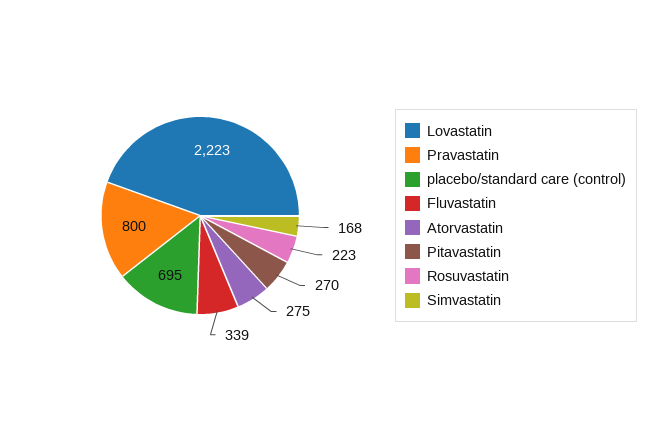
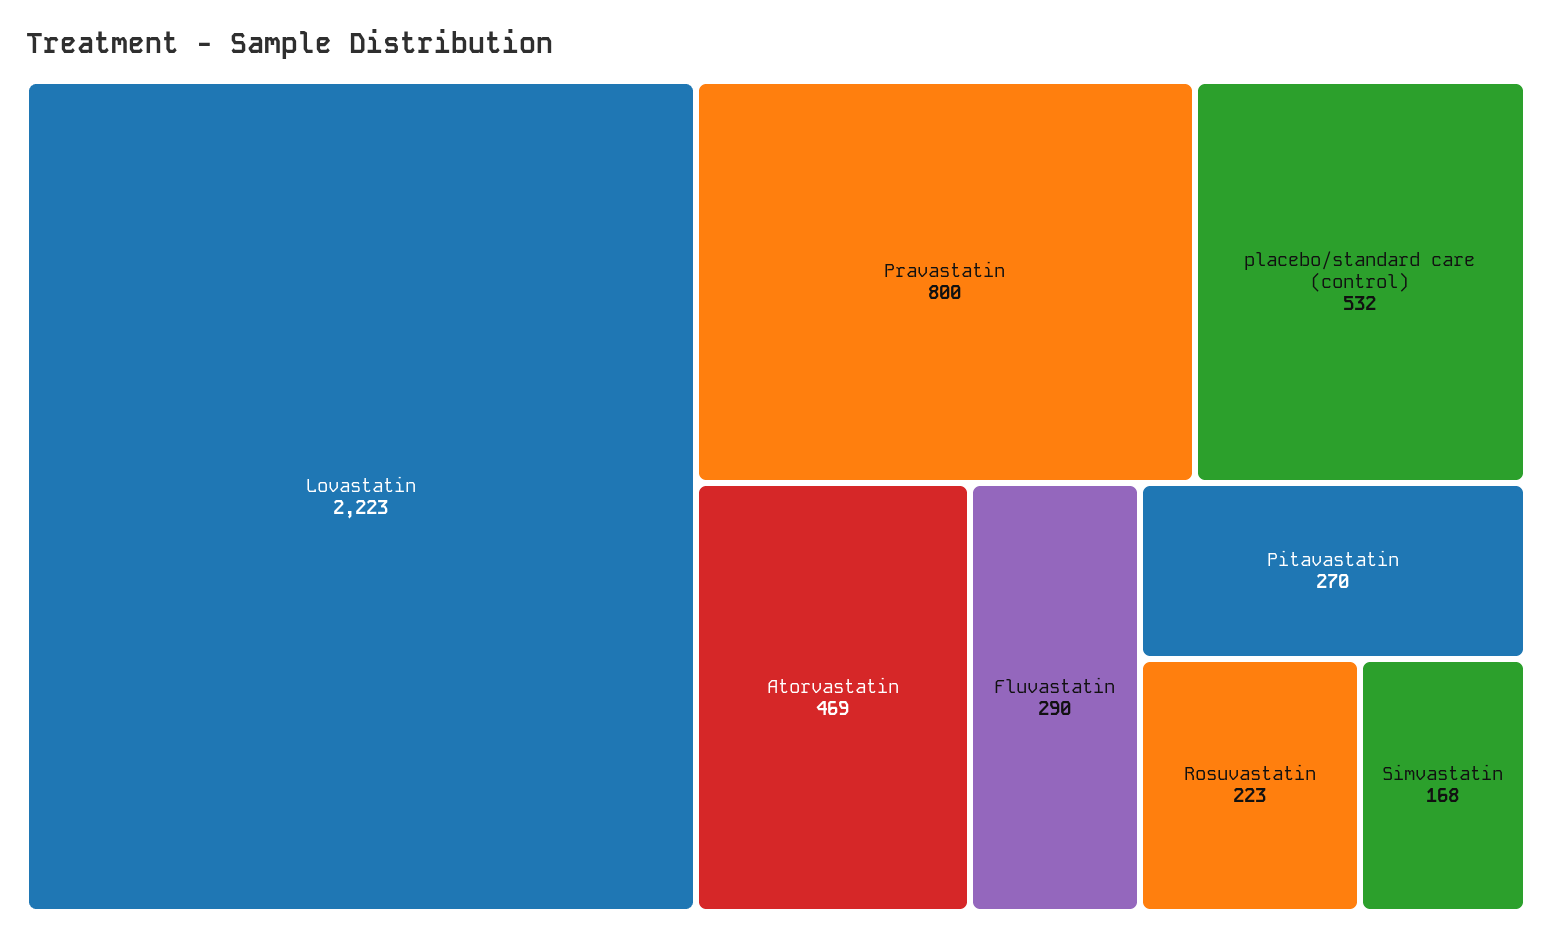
  {
    "Lovastatin": 2223,
    "Pravastatin": 800,
-   "placebo/standard care (control)": 695,
+   "placebo/standard care (control)": 532,
-   "Fluvastatin": 339,
+   "Fluvastatin": 290,
-   "Atorvastatin": 275,
+   "Atorvastatin": 469,
    "Pitavastatin": 270,
    "Rosuvastatin": 223,
    "Simvastatin": 168
  }

